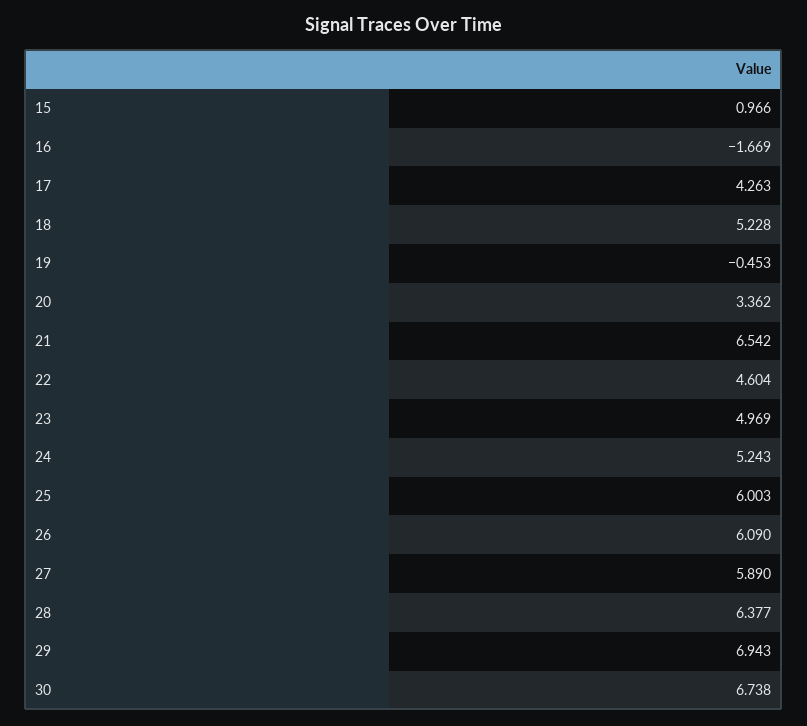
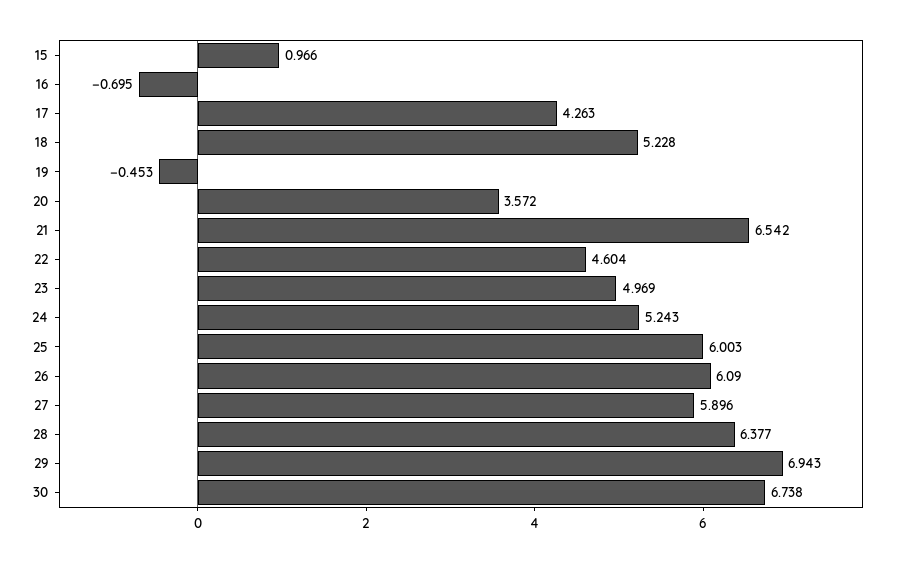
  {
    "15": 0.966,
-   "16": -1.669,
+   "16": -0.695,
    "17": 4.263,
    "18": 5.228,
    "19": -0.453,
-   "20": 3.362,
+   "20": 3.572,
    "21": 6.542,
    "22": 4.604,
    "23": 4.969,
    "24": 5.243,
    "25": 6.003,
    "26": 6.09,
-   "27": 5.89,
+   "27": 5.896,
    "28": 6.377,
    "29": 6.943,
    "30": 6.738
  }

